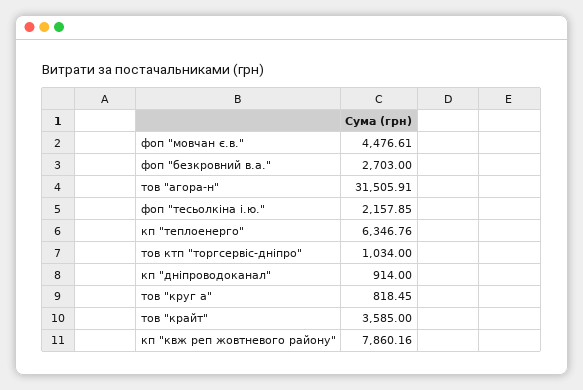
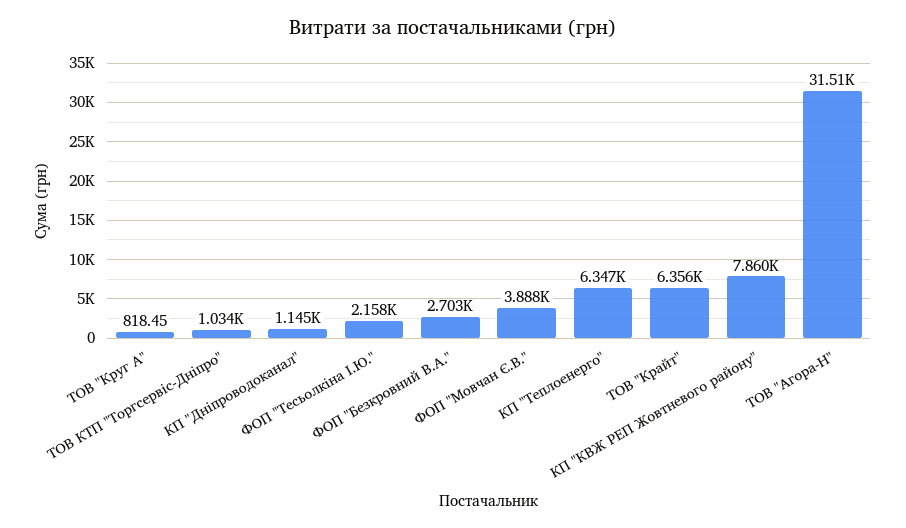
  {
-   "фоп \"мовчан є.в.\"": 4476.61,
+   "фоп \"мовчан є.в.\"": 3888,
    "фоп \"безкровний в.а.\"": 2703,
    "тов \"агора-н\"": 31505.91,
    "фоп \"тесьолкіна і.ю.\"": 2157.85,
    "кп \"теплоенерго\"": 6346.76,
    "тов ктп \"торгсервіс-дніпро\"": 1034,
-   "кп \"дніпроводоканал\"": 914,
+   "кп \"дніпроводоканал\"": 1145,
    "тов \"круг а\"": 818.45,
-   "тов \"крайт\"": 3585,
+   "тов \"крайт\"": 6356,
    "кп \"квж реп жовтневого району\"": 7860.16
  }

